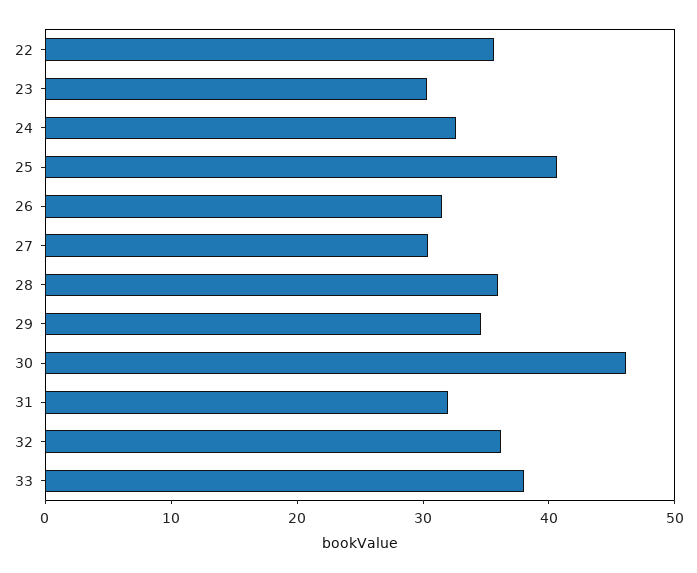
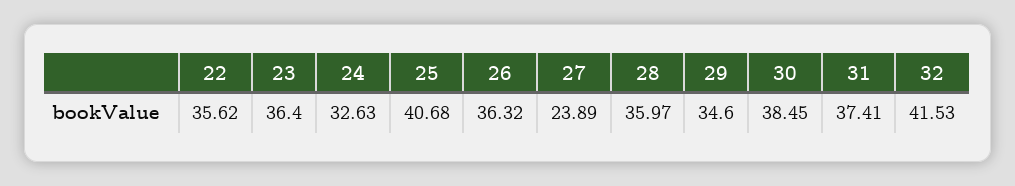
  {
    "22": 35.62,
-   "23": 30,
+   "23": 36.4,
    "24": 32.63,
    "25": 40.68,
-   "26": 32,
+   "26": 36.32,
-   "27": 30,
+   "27": 23.89,
    "28": 35.97,
    "29": 34.6,
-   "30": 46,
+   "30": 38.45,
-   "31": 32,
+   "31": 37.41,
-   "32": 36,
+   "32": 41.53
-   "33": 38
  }

